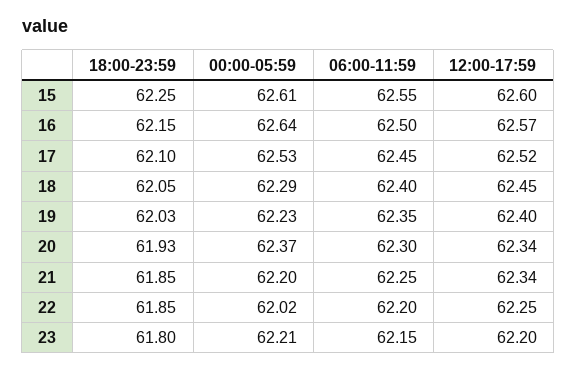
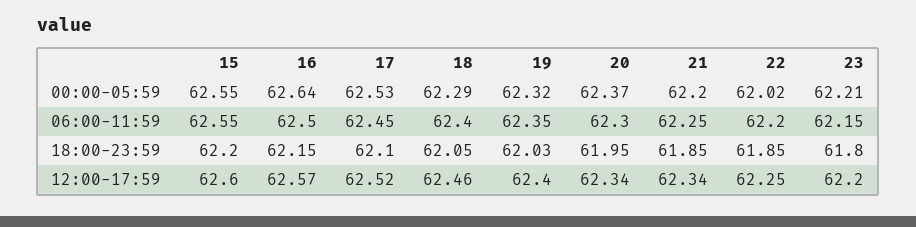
  {
    "18:00-23:59": {
-     "15": 62.25,
+     "15": 62.2,
      "16": 62.15,
      "17": 62.1,
      "18": 62.05,
      "19": 62.03,
-     "20": 61.93,
+     "20": 61.95,
      "21": 61.85,
      "22": 61.85,
      "23": 61.8
    },
    "00:00-05:59": {
-     "15": 62.61,
+     "15": 62.55,
      "16": 62.64,
      "17": 62.53,
      "18": 62.29,
-     "19": 62.23,
+     "19": 62.32,
      "20": 62.37,
      "21": 62.2,
      "22": 62.02,
      "23": 62.21
    },
    "06:00-11:59": {
      "15": 62.55,
      "16": 62.5,
      "17": 62.45,
      "18": 62.4,
      "19": 62.35,
      "20": 62.3,
      "21": 62.25,
      "22": 62.2,
      "23": 62.15
    },
    "12:00-17:59": {
      "15": 62.6,
      "16": 62.57,
      "17": 62.52,
-     "18": 62.45,
+     "18": 62.46,
      "19": 62.4,
      "20": 62.34,
      "21": 62.34,
      "22": 62.25,
      "23": 62.2
    }
  }

